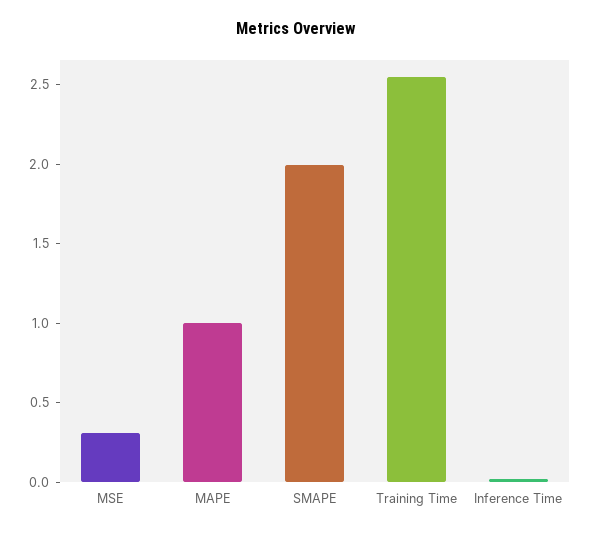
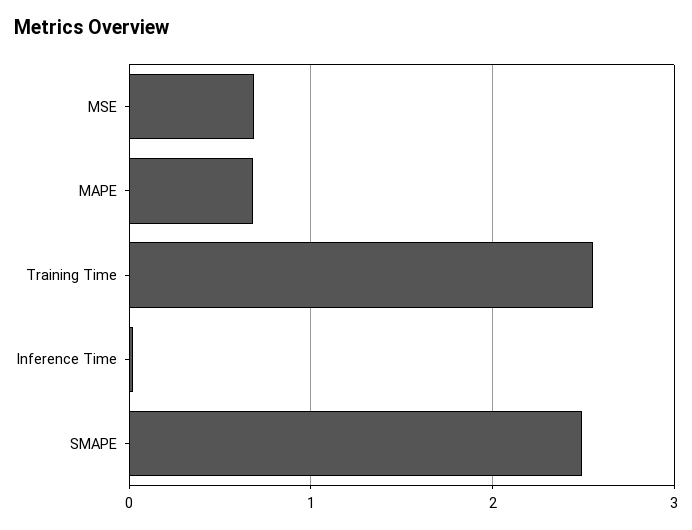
  {
-   "MSE": 0.3,
+   "MSE": 0.7,
-   "MAPE": 1,
+   "MAPE": 0.7,
-   "SMAPE": 2,
+   "SMAPE": 2.5,
    "Training Time": 2.6,
    "Inference Time": 0
  }

